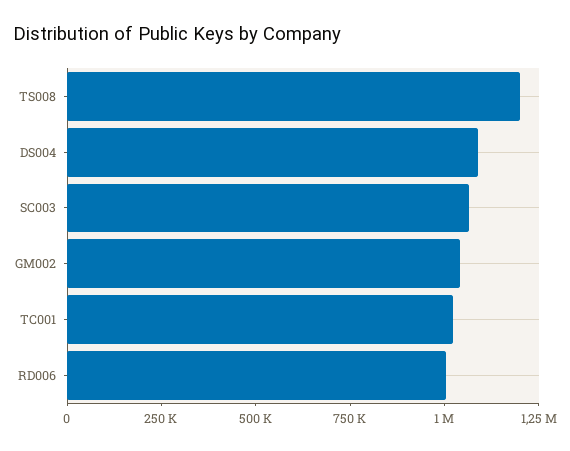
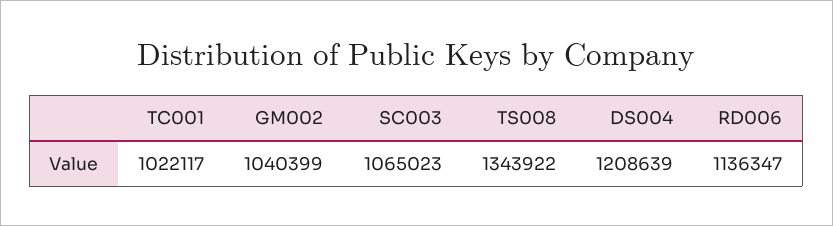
  {
-   "TS008": 1200000,
+   "TS008": 1343922,
-   "DS004": 1100000,
+   "DS004": 1208639,
    "SC003": 1065023,
    "GM002": 1040399,
    "TC001": 1022117,
-   "RD006": 1000000
+   "RD006": 1136347
  }

